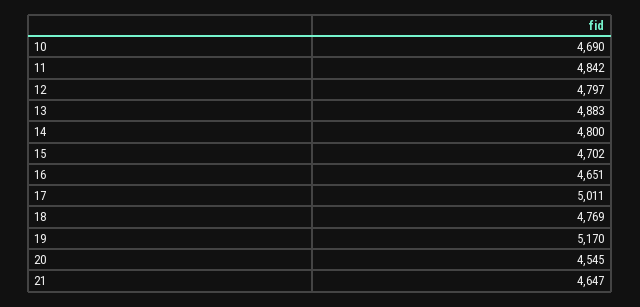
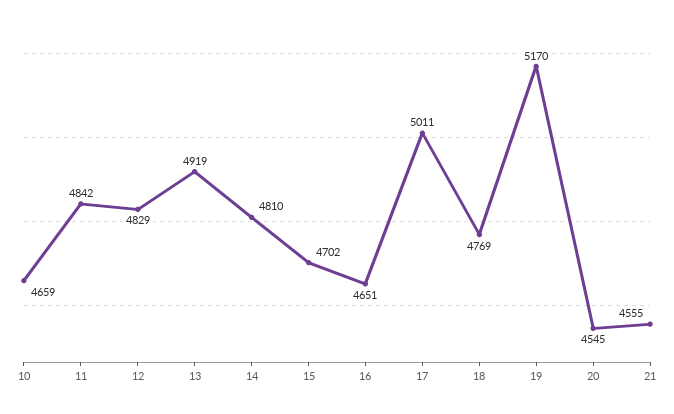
  {
-   "10": 4690,
+   "10": 4659,
    "11": 4842,
-   "12": 4797,
+   "12": 4829,
-   "13": 4883,
+   "13": 4919,
-   "14": 4800,
+   "14": 4810,
    "15": 4702,
    "16": 4651,
    "17": 5011,
    "18": 4769,
    "19": 5170,
    "20": 4545,
-   "21": 4647
+   "21": 4555
  }

